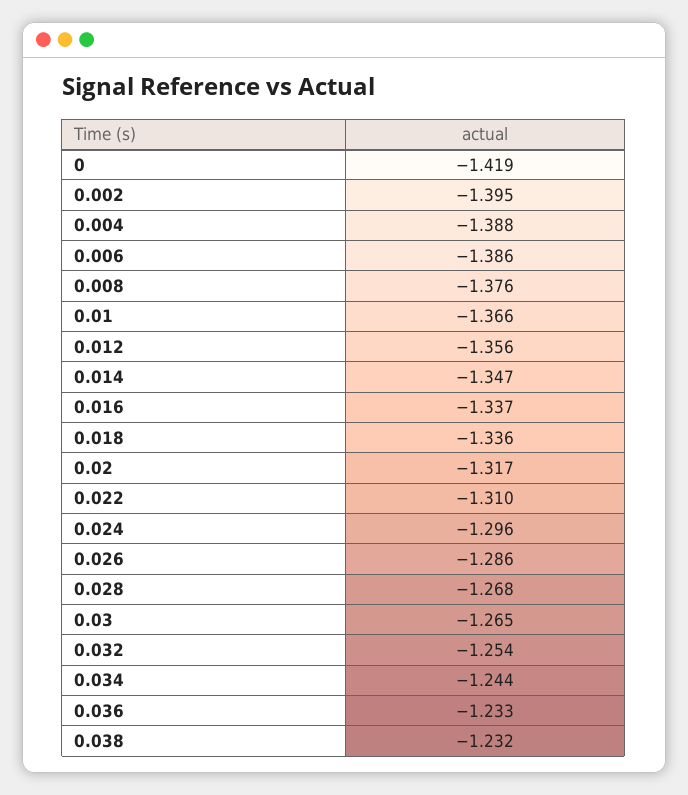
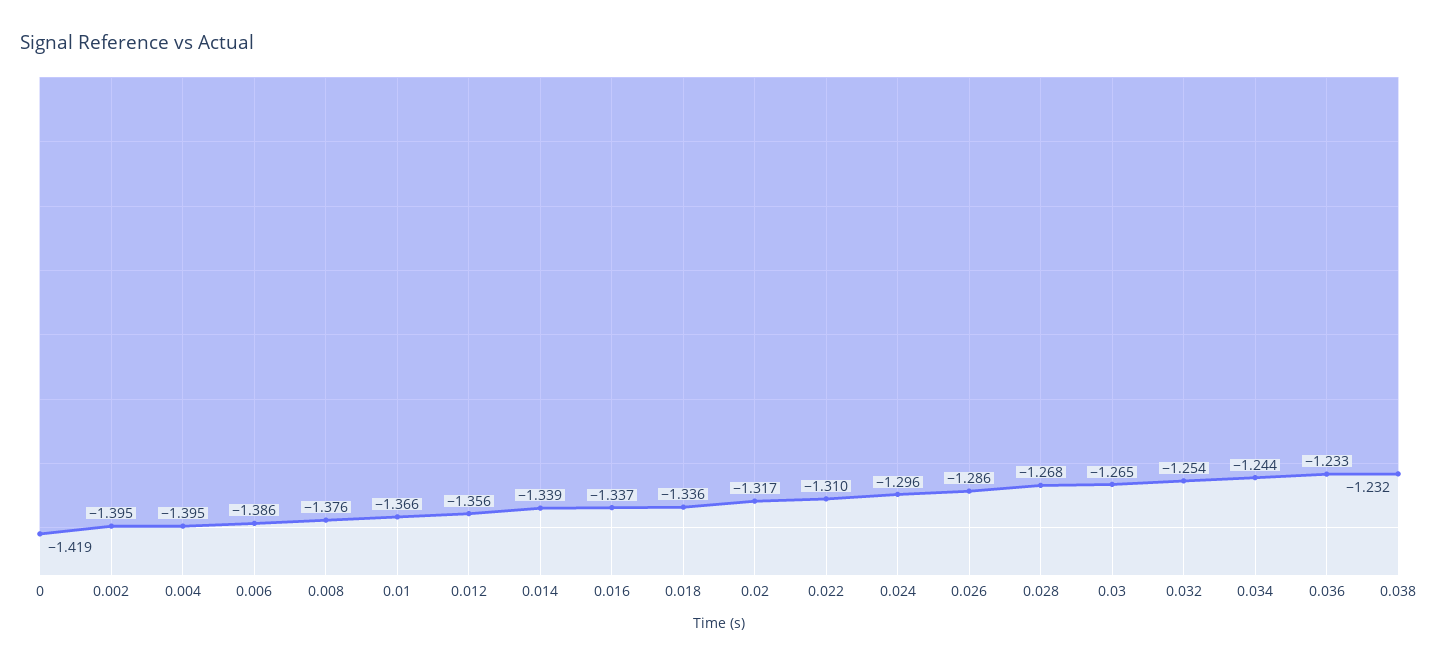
  {
    "0": -1.419,
    "0.002": -1.395,
-   "0.004": -1.388,
+   "0.004": -1.395,
    "0.006": -1.386,
    "0.008": -1.376,
    "0.01": -1.366,
    "0.012": -1.356,
-   "0.014": -1.347,
+   "0.014": -1.339,
    "0.016": -1.337,
    "0.018": -1.336,
    "0.02": -1.317,
    "0.022": -1.31,
    "0.024": -1.296,
    "0.026": -1.286,
    "0.028": -1.268,
    "0.03": -1.265,
    "0.032": -1.254,
    "0.034": -1.244,
    "0.036": -1.233,
    "0.038": -1.232
  }

